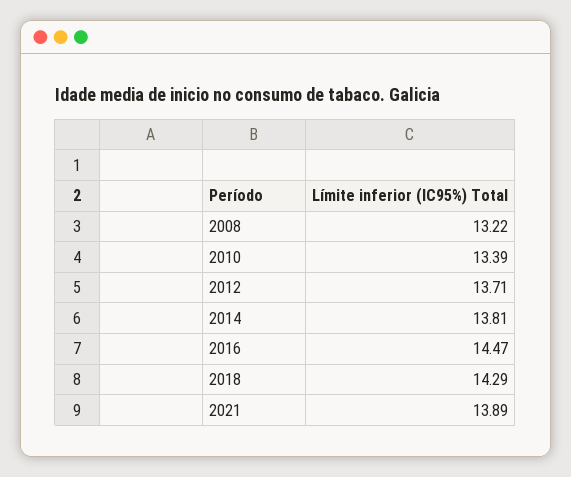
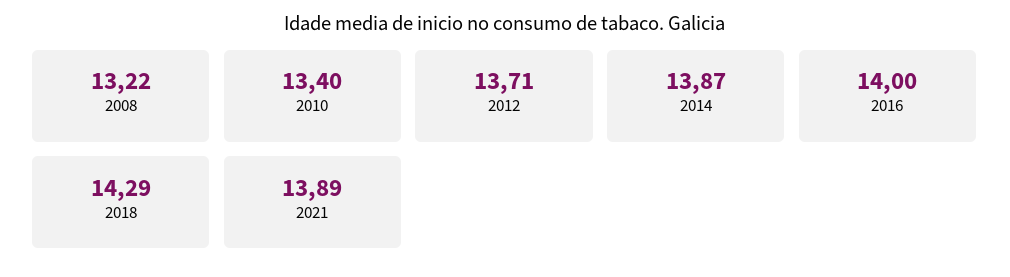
  {
    "2008": 13.22,
-   "2010": 13.39,
+   "2010": 13.4,
    "2012": 13.71,
-   "2014": 13.81,
+   "2014": 13.87,
-   "2016": 14.47,
+   "2016": 14,
    "2018": 14.29,
    "2021": 13.89
  }

